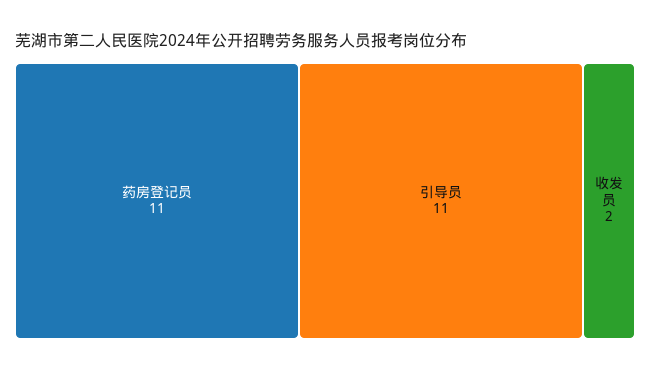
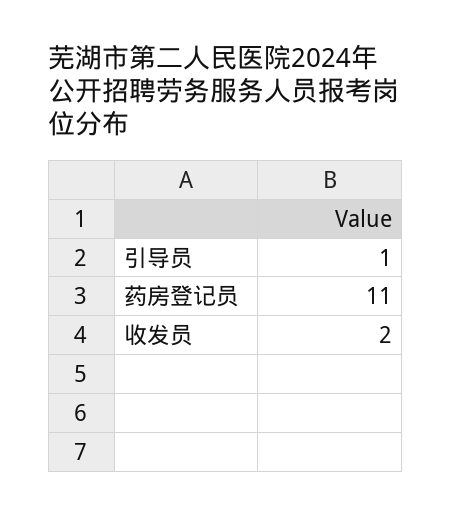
  {
    "药房登记员": 11,
-   "引导员": 11,
+   "引导员": 1,
    "收发员": 2
  }

